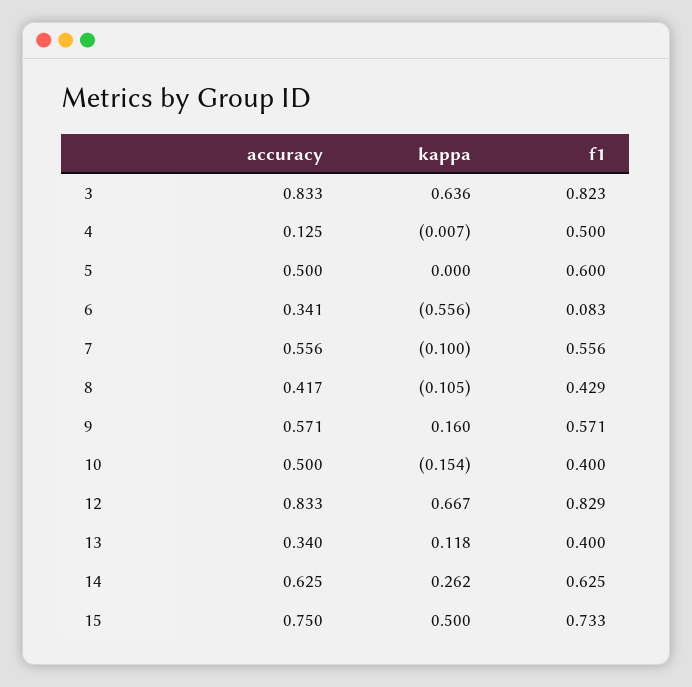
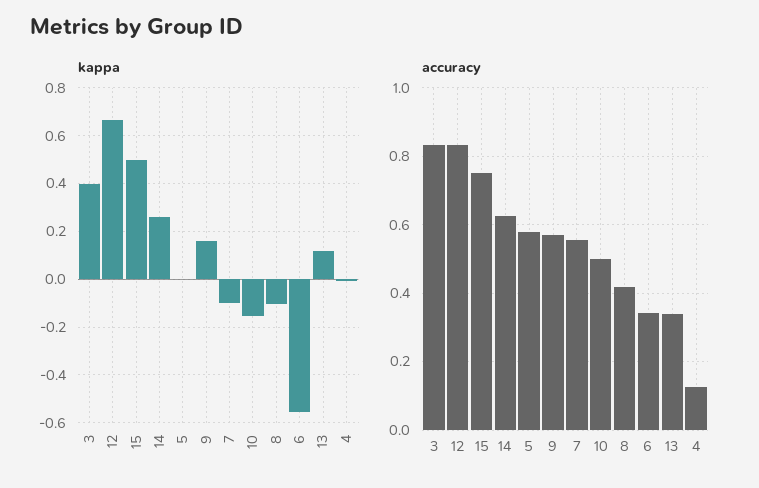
  {
    "accuracy": {
      "3": 0.833,
      "4": 0.125,
-     "5": 0.5,
+     "5": 0.58,
      "6": 0.341,
      "7": 0.556,
      "8": 0.417,
      "9": 0.571,
      "10": 0.5,
      "12": 0.833,
      "13": 0.34,
      "14": 0.625,
      "15": 0.75
    },
    "kappa": {
-     "3": 0.636,
+     "3": 0.4,
      "4": -0.007,
      "5": 0,
      "6": -0.556,
      "7": -0.1,
      "8": -0.105,
      "9": 0.16,
      "10": -0.154,
      "12": 0.667,
      "13": 0.118,
      "14": 0.262,
      "15": 0.5
-   },
+   }
-   "f1": {
-     "3": 0.823,
-     "4": 0.5,
-     "5": 0.6,
-     "6": 0.083,
-     "7": 0.556,
-     "8": 0.429,
-     "9": 0.571,
-     "10": 0.4,
-     "12": 0.829,
-     "13": 0.4,
-     "14": 0.625,
-     "15": 0.733
-   }
  }

